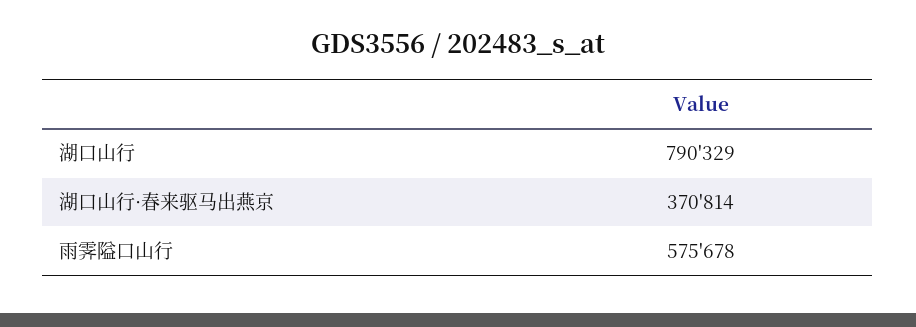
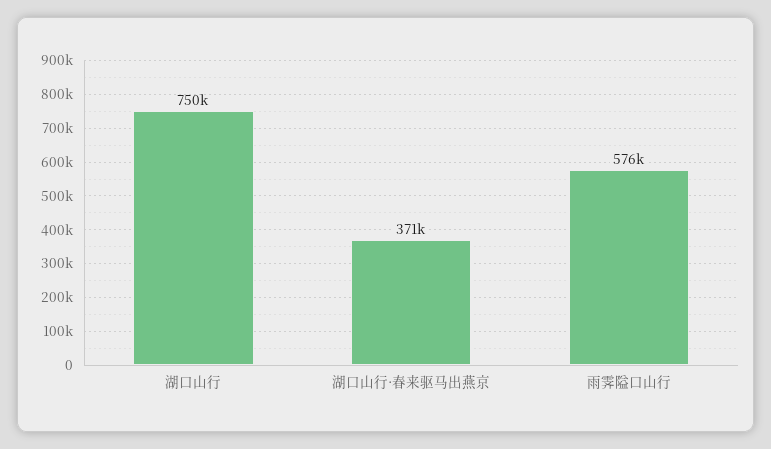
  {
-   "湖口山行": 790329,
+   "湖口山行": 750000,
    "湖口山行·春来驱马出燕京": 370814,
    "雨霁隘口山行": 575678
  }

